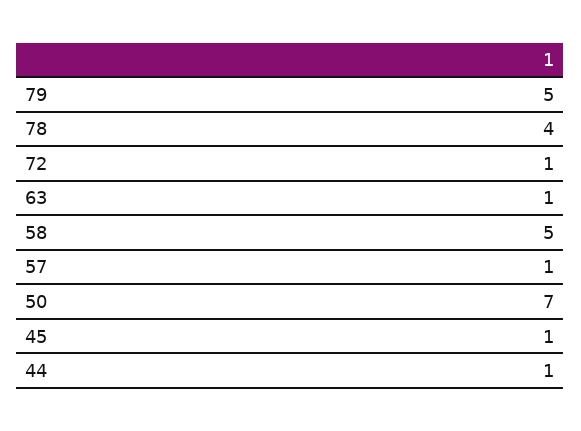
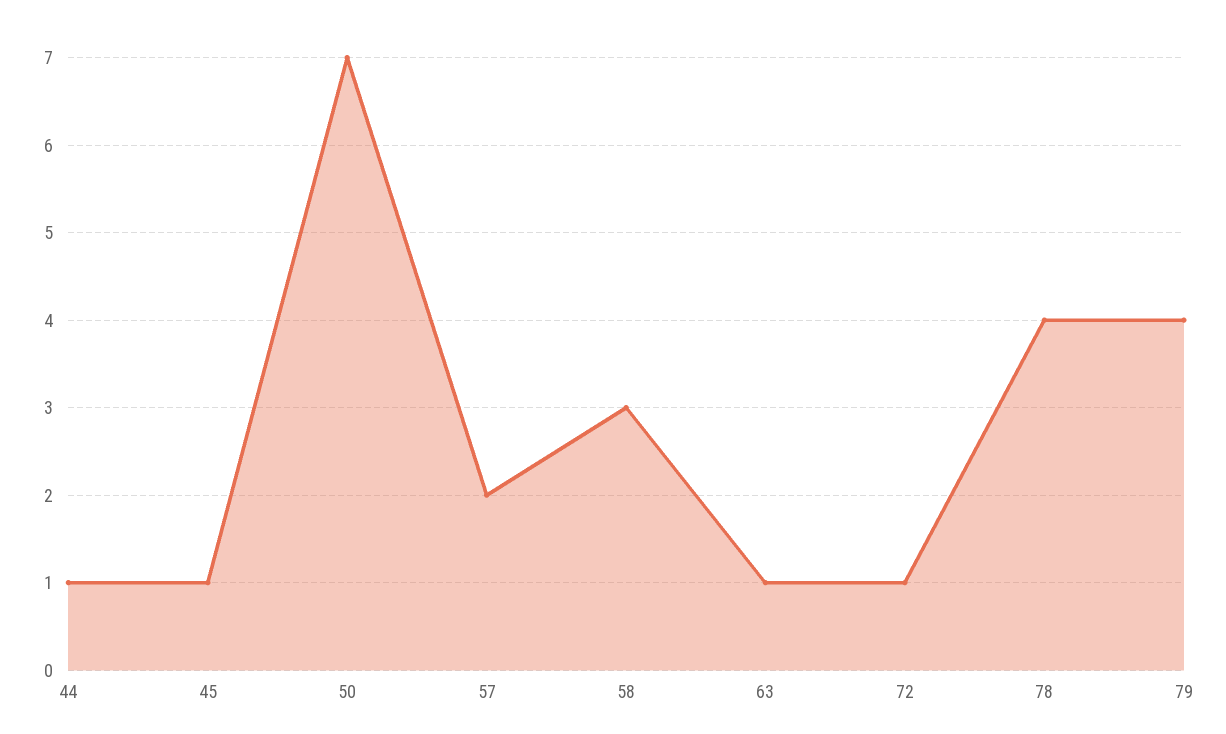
  {
-   "79": 5,
+   "79": 4,
    "78": 4,
    "72": 1,
    "63": 1,
-   "58": 5,
+   "58": 3,
-   "57": 1,
+   "57": 2,
    "50": 7,
    "45": 1,
    "44": 1
  }

